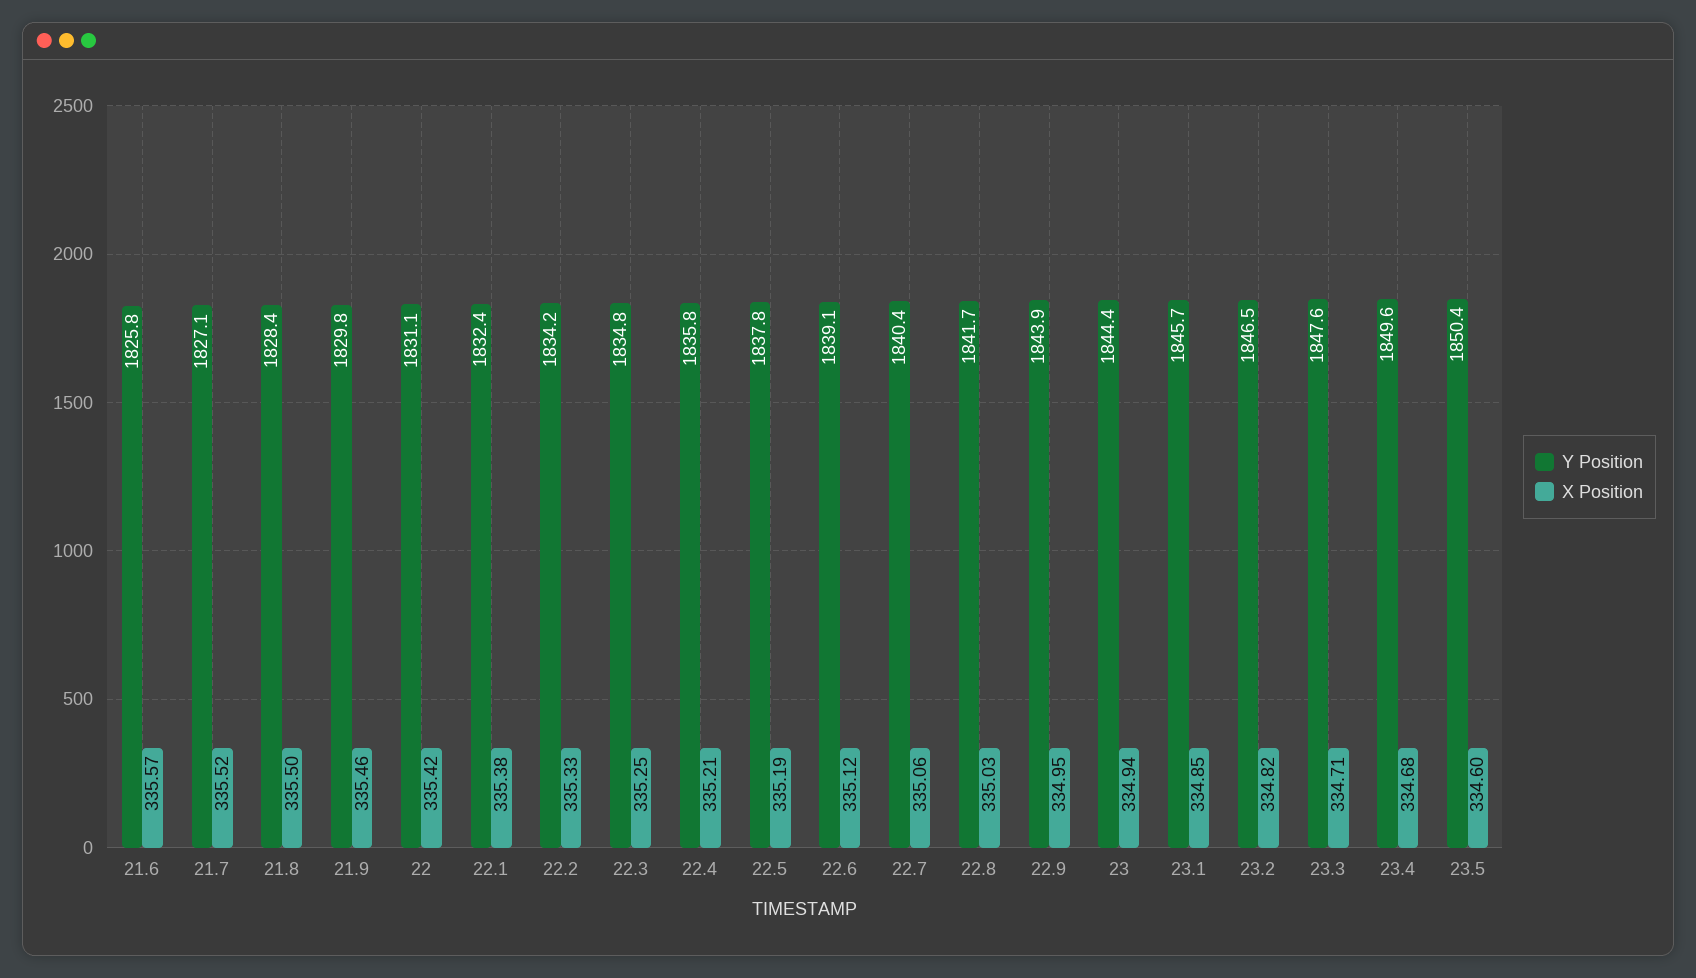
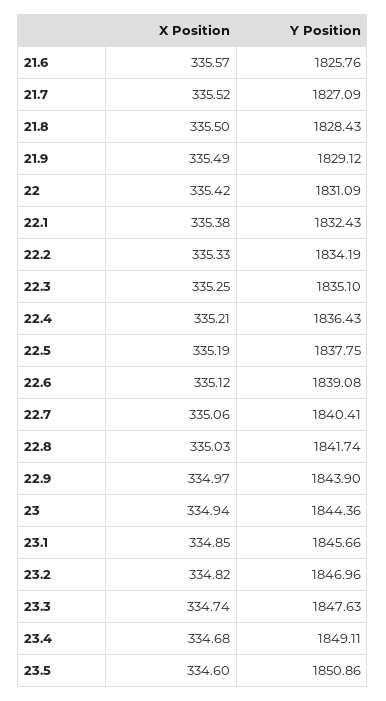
  {
    "Y Position": {
      "21.6": 1825.76,
      "21.7": 1827.09,
      "21.8": 1828.43,
-     "21.9": 1829.8,
+     "21.9": 1829.12,
      "22": 1831.09,
      "22.1": 1832.43,
      "22.2": 1834.19,
-     "22.3": 1834.8,
+     "22.3": 1835.1,
-     "22.4": 1835.8,
+     "22.4": 1836.43,
      "22.5": 1837.75,
      "22.6": 1839.08,
      "22.7": 1840.41,
      "22.8": 1841.74,
      "22.9": 1843.9,
      "23": 1844.36,
      "23.1": 1845.66,
-     "23.2": 1846.5,
+     "23.2": 1846.96,
      "23.3": 1847.63,
-     "23.4": 1849.6,
+     "23.4": 1849.11,
-     "23.5": 1850.4
+     "23.5": 1850.86
    },
    "X Position": {
      "21.6": 335.57,
      "21.7": 335.52,
      "21.8": 335.5,
-     "21.9": 335.46,
+     "21.9": 335.49,
      "22": 335.42,
      "22.1": 335.38,
      "22.2": 335.33,
      "22.3": 335.25,
      "22.4": 335.21,
      "22.5": 335.19,
      "22.6": 335.12,
      "22.7": 335.06,
      "22.8": 335.03,
-     "22.9": 334.95,
+     "22.9": 334.97,
      "23": 334.94,
      "23.1": 334.85,
      "23.2": 334.82,
-     "23.3": 334.71,
+     "23.3": 334.74,
      "23.4": 334.68,
      "23.5": 334.6
    }
  }

